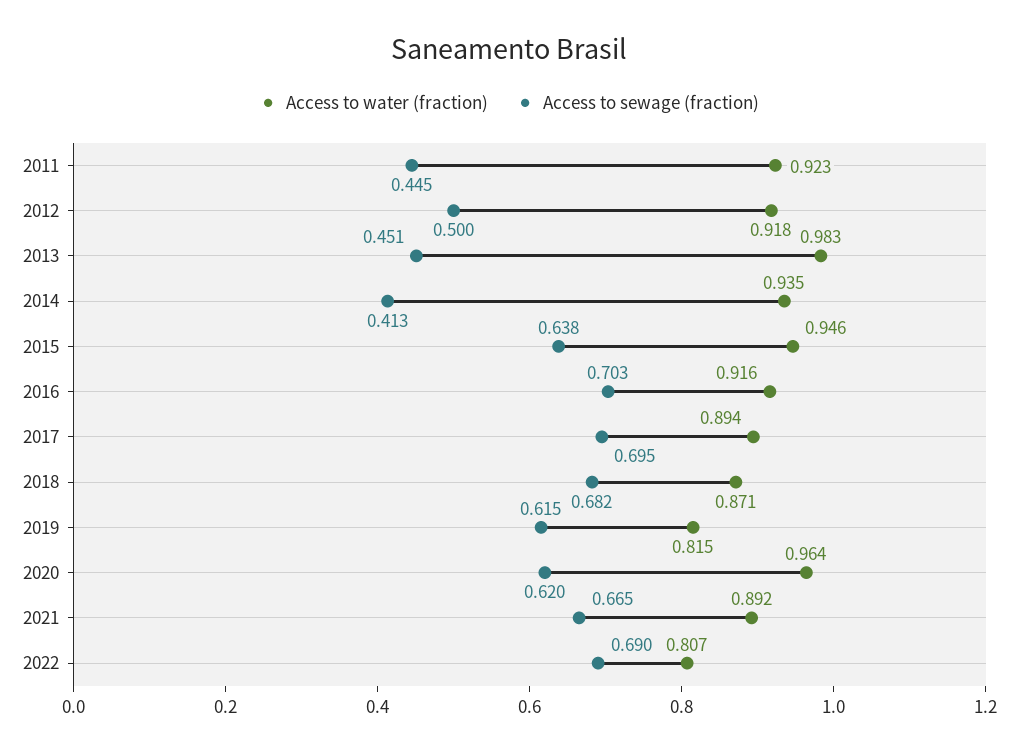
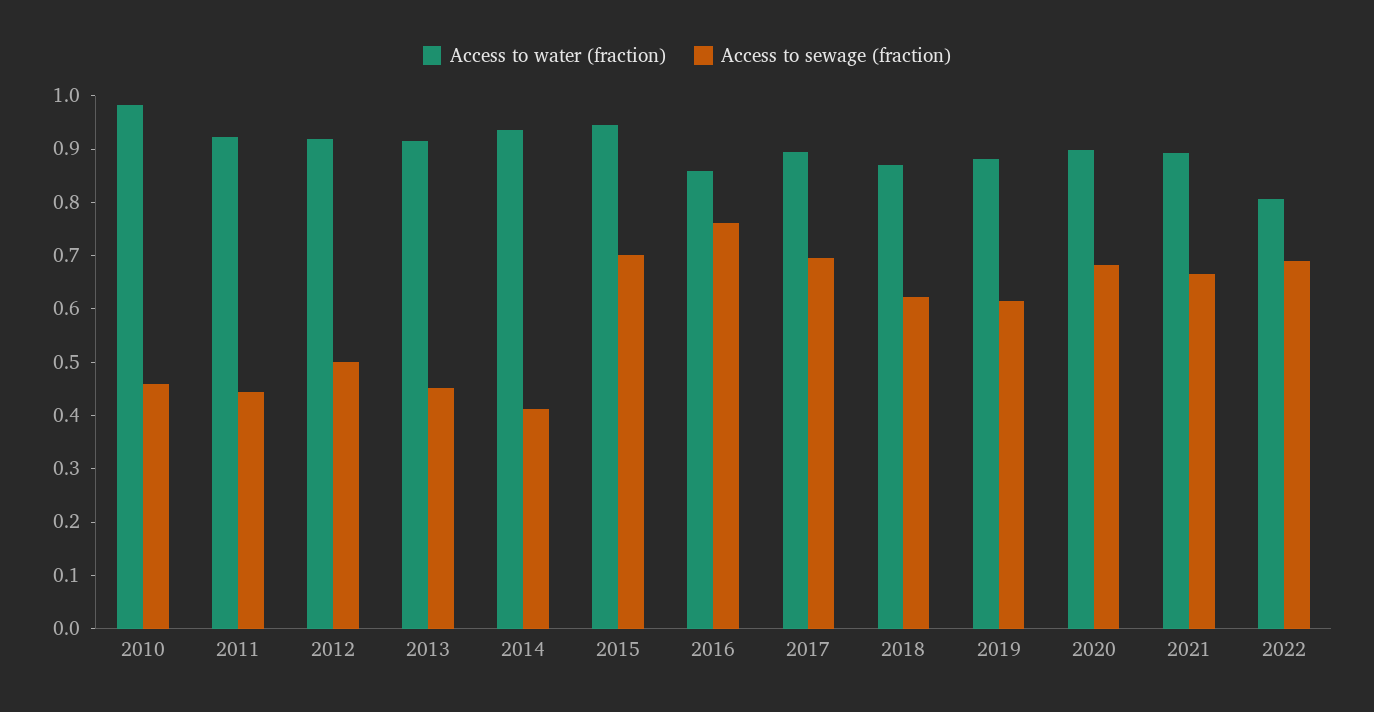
  {
    "Access to water (fraction)": {
      "2011": 0.923,
      "2012": 0.918,
-     "2013": 0.983,
+     "2013": 0.92,
      "2014": 0.935,
      "2015": 0.946,
-     "2016": 0.916,
+     "2016": 0.86,
      "2017": 0.894,
      "2018": 0.871,
-     "2019": 0.815,
+     "2019": 0.88,
-     "2020": 0.964,
+     "2020": 0.9,
      "2021": 0.892,
-     "2022": 0.807
+     "2022": 0.807,
+     "2010": 0.98
    },
    "Access to sewage (fraction)": {
      "2011": 0.445,
      "2012": 0.5,
      "2013": 0.451,
      "2014": 0.413,
-     "2015": 0.638,
+     "2015": 0.7,
-     "2016": 0.703,
+     "2016": 0.76,
      "2017": 0.695,
-     "2018": 0.682,
+     "2018": 0.62,
      "2019": 0.615,
-     "2020": 0.62,
+     "2020": 0.68,
      "2021": 0.665,
-     "2022": 0.69
+     "2022": 0.69,
+     "2010": 0.46
    }
  }

